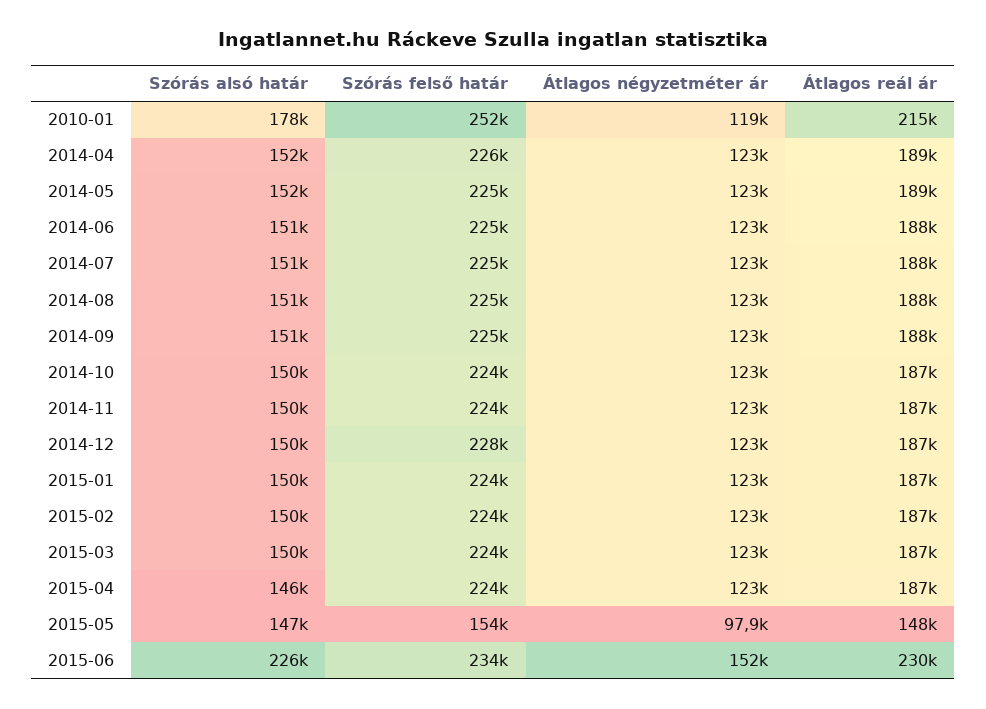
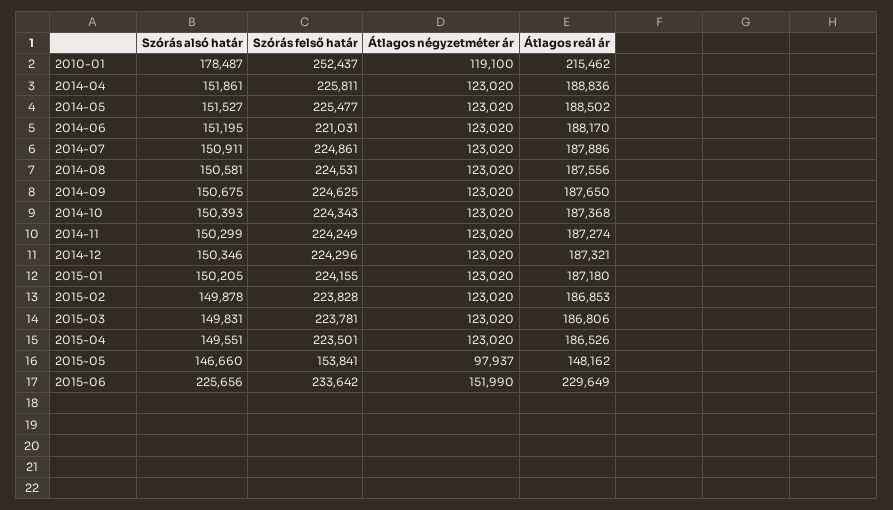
  {
    "Szórás alsó határ": {
      "2010-01": 178487,
      "2014-04": 151861,
      "2014-05": 151527,
      "2014-06": 151195,
      "2014-07": 150911,
      "2014-08": 150581,
      "2014-09": 150675,
      "2014-10": 150393,
      "2014-11": 150299,
      "2014-12": 150346,
      "2015-01": 150205,
      "2015-02": 149878,
      "2015-03": 149831,
-     "2015-04": 146000,
+     "2015-04": 149551,
      "2015-05": 146660,
      "2015-06": 225656
    },
    "Szórás felső határ": {
      "2010-01": 252437,
      "2014-04": 225811,
      "2014-05": 225477,
-     "2014-06": 225000,
+     "2014-06": 221031,
      "2014-07": 224861,
      "2014-08": 224531,
      "2014-09": 224625,
      "2014-10": 224343,
      "2014-11": 224249,
-     "2014-12": 228000,
+     "2014-12": 224296,
      "2015-01": 224155,
      "2015-02": 223828,
      "2015-03": 223781,
      "2015-04": 223501,
      "2015-05": 153841,
      "2015-06": 233642
    },
    "Átlagos négyzetméter ár": {
      "2010-01": 119100,
      "2014-04": 123020,
      "2014-05": 123020,
      "2014-06": 123020,
      "2014-07": 123020,
      "2014-08": 123020,
      "2014-09": 123020,
      "2014-10": 123020,
      "2014-11": 123020,
      "2014-12": 123020,
      "2015-01": 123020,
      "2015-02": 123020,
      "2015-03": 123020,
      "2015-04": 123020,
      "2015-05": 97937,
      "2015-06": 151990
    },
    "Átlagos reál ár": {
      "2010-01": 215462,
      "2014-04": 188836,
      "2014-05": 188502,
      "2014-06": 188170,
      "2014-07": 187886,
      "2014-08": 187556,
      "2014-09": 187650,
      "2014-10": 187368,
      "2014-11": 187274,
      "2014-12": 187321,
      "2015-01": 187180,
      "2015-02": 186853,
      "2015-03": 186806,
      "2015-04": 186526,
      "2015-05": 148162,
      "2015-06": 229649
    }
  }

